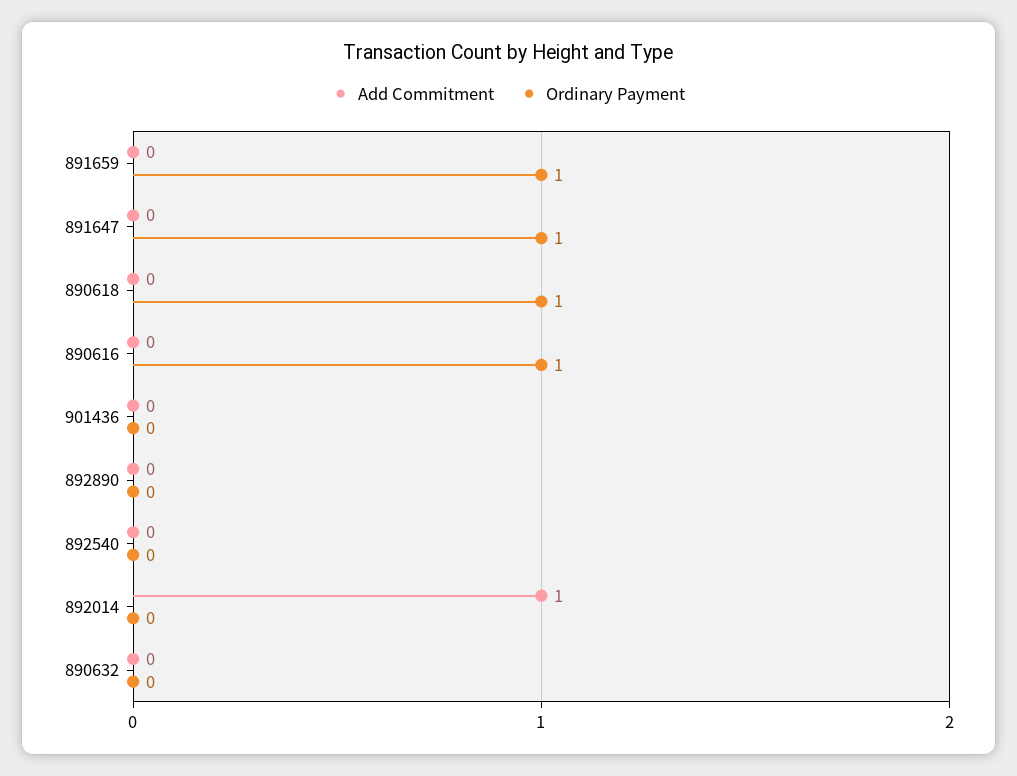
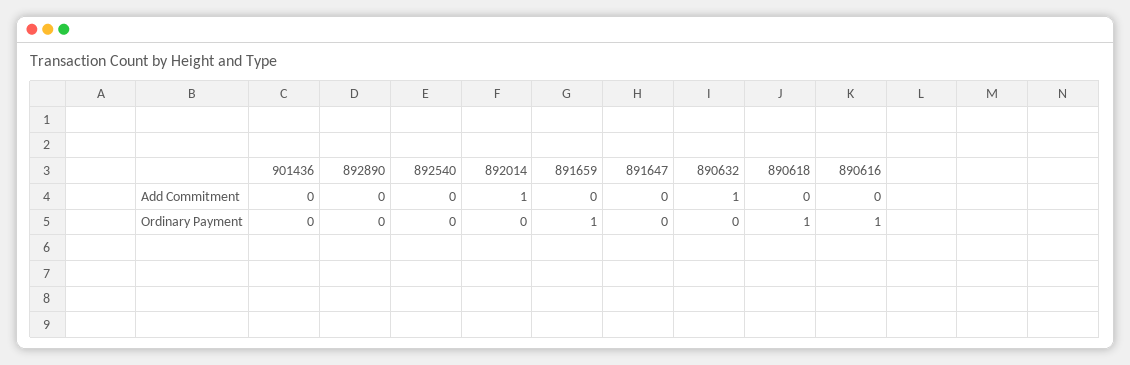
  {
    "Add Commitment": {
      "891659": 0,
      "891647": 0,
      "890618": 0,
      "890616": 0,
      "901436": 0,
      "892890": 0,
      "892540": 0,
      "892014": 1,
-     "890632": 0
+     "890632": 1
    },
    "Ordinary Payment": {
      "891659": 1,
-     "891647": 1,
+     "891647": 0,
      "890618": 1,
      "890616": 1,
      "901436": 0,
      "892890": 0,
      "892540": 0,
      "892014": 0,
      "890632": 0
    }
  }

